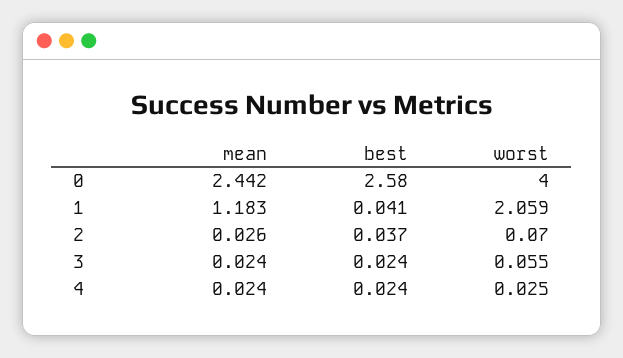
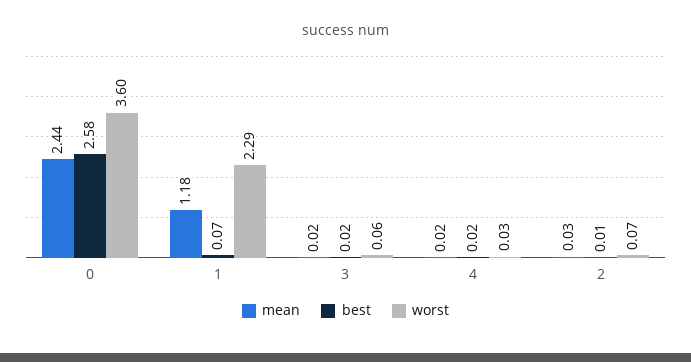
  {
    "mean": {
      "0": 2.442,
      "1": 1.183,
      "2": 0.026,
      "3": 0.024,
      "4": 0.024
    },
    "best": {
      "0": 2.58,
-     "1": 0.041,
+     "1": 0.07,
-     "2": 0.037,
+     "2": 0.01,
      "3": 0.024,
      "4": 0.024
    },
    "worst": {
-     "0": 4,
+     "0": 3.6,
-     "1": 2.059,
+     "1": 2.29,
      "2": 0.07,
      "3": 0.055,
      "4": 0.025
    }
  }

